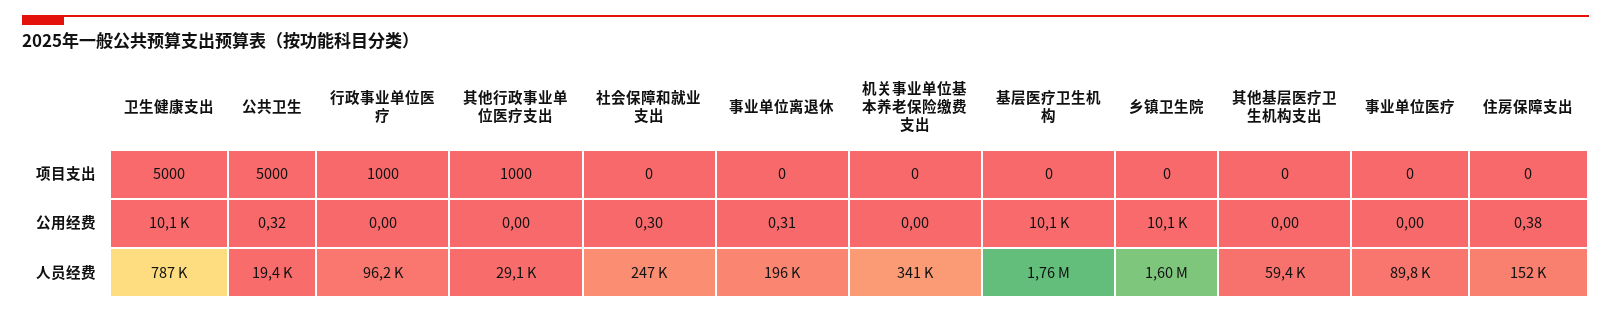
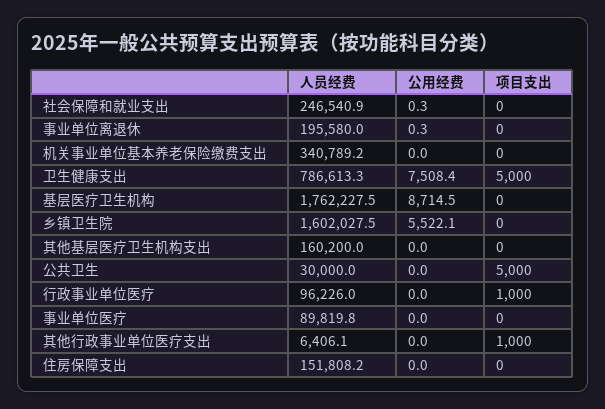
  {
    "卫生健康支出": {
      "项目支出": 5000,
-     "公用经费": 10100,
+     "公用经费": 7508.4,
      "人员经费": 786613.3
    },
    "公共卫生": {
      "项目支出": 5000,
-     "公用经费": 0.32,
+     "公用经费": 0,
-     "人员经费": 19400
+     "人员经费": 30000
    },
    "行政事业单位医疗": {
      "项目支出": 1000,
      "公用经费": 0,
      "人员经费": 96226
    },
    "其他行政事业单位医疗支出": {
      "项目支出": 1000,
      "公用经费": 0,
-     "人员经费": 29100
+     "人员经费": 6406.1
    },
    "社会保障和就业支出": {
      "项目支出": 0,
      "公用经费": 0.3,
      "人员经费": 246540.9
    },
    "事业单位离退休": {
      "项目支出": 0,
      "公用经费": 0.31,
      "人员经费": 195580
    },
    "机关事业单位基本养老保险缴费支出": {
      "项目支出": 0,
      "公用经费": 0,
      "人员经费": 340789.2
    },
    "基层医疗卫生机构": {
      "项目支出": 0,
-     "公用经费": 10100,
+     "公用经费": 8714.5,
      "人员经费": 1762227.5
    },
    "乡镇卫生院": {
      "项目支出": 0,
-     "公用经费": 10100,
+     "公用经费": 5522.1,
      "人员经费": 1602027.5
    },
    "其他基层医疗卫生机构支出": {
      "项目支出": 0,
      "公用经费": 0,
-     "人员经费": 59400
+     "人员经费": 160200
    },
    "事业单位医疗": {
      "项目支出": 0,
      "公用经费": 0,
      "人员经费": 89819.8
    },
    "住房保障支出": {
      "项目支出": 0,
-     "公用经费": 0.38,
+     "公用经费": 0,
      "人员经费": 151808.2
    }
  }

